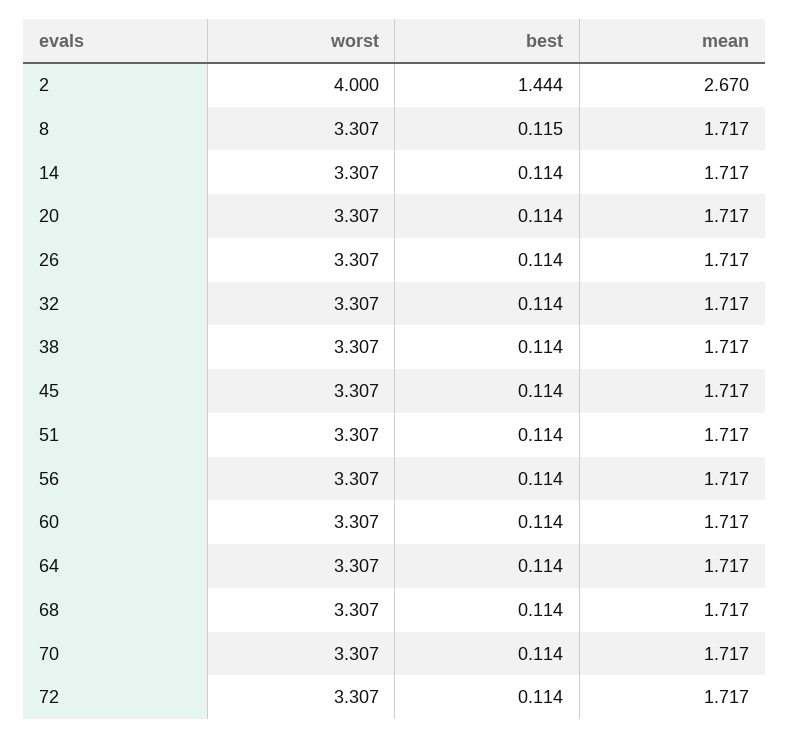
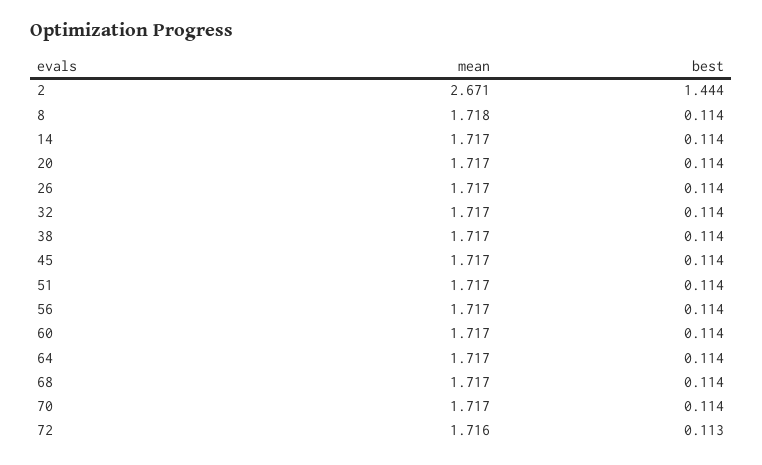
  {
-   "worst": {
-     "2": 4,
-     "8": 3.307,
-     "14": 3.307,
-     "20": 3.307,
-     "26": 3.307,
-     "32": 3.307,
-     "38": 3.307,
-     "45": 3.307,
-     "51": 3.307,
-     "56": 3.307,
-     "60": 3.307,
-     "64": 3.307,
-     "68": 3.307,
-     "70": 3.307,
-     "72": 3.307
-   },
    "best": {
      "2": 1.444,
-     "8": 0.115,
+     "8": 0.114,
      "14": 0.114,
      "20": 0.114,
      "26": 0.114,
      "32": 0.114,
      "38": 0.114,
      "45": 0.114,
      "51": 0.114,
      "56": 0.114,
      "60": 0.114,
      "64": 0.114,
      "68": 0.114,
      "70": 0.114,
-     "72": 0.114
+     "72": 0.113
    },
    "mean": {
-     "2": 2.67,
+     "2": 2.671,
-     "8": 1.717,
+     "8": 1.718,
      "14": 1.717,
      "20": 1.717,
      "26": 1.717,
      "32": 1.717,
      "38": 1.717,
      "45": 1.717,
      "51": 1.717,
      "56": 1.717,
      "60": 1.717,
      "64": 1.717,
      "68": 1.717,
      "70": 1.717,
-     "72": 1.717
+     "72": 1.716
    }
  }

